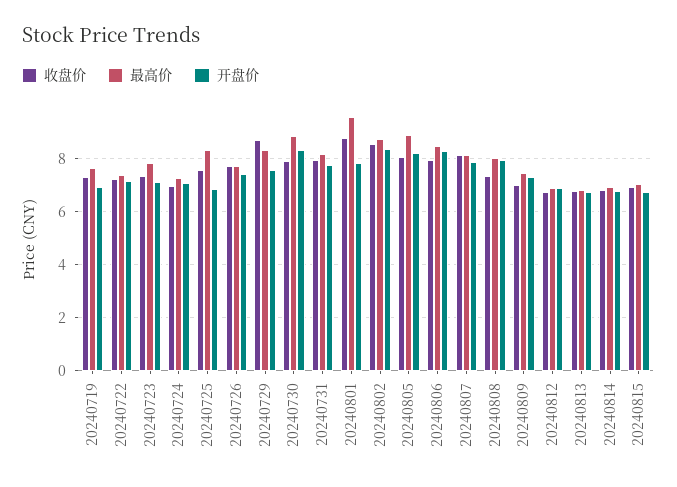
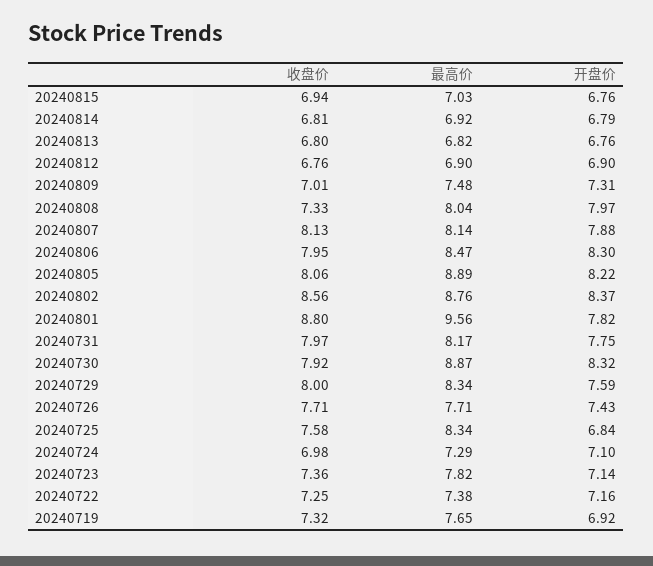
  {
    "收盘价": {
      "20240719": 7.32,
      "20240722": 7.25,
      "20240723": 7.36,
      "20240724": 6.98,
      "20240725": 7.58,
      "20240726": 7.71,
-     "20240729": 8.75,
+     "20240729": 8,
      "20240730": 7.92,
      "20240731": 7.97,
      "20240801": 8.8,
      "20240802": 8.56,
      "20240805": 8.06,
      "20240806": 7.95,
      "20240807": 8.13,
      "20240808": 7.33,
      "20240809": 7.01,
      "20240812": 6.76,
      "20240813": 6.8,
      "20240814": 6.81,
      "20240815": 6.94
    },
    "最高价": {
      "20240719": 7.65,
      "20240722": 7.38,
      "20240723": 7.82,
      "20240724": 7.29,
      "20240725": 8.34,
      "20240726": 7.71,
      "20240729": 8.34,
      "20240730": 8.87,
      "20240731": 8.17,
      "20240801": 9.56,
      "20240802": 8.76,
      "20240805": 8.89,
      "20240806": 8.47,
      "20240807": 8.14,
      "20240808": 8.04,
      "20240809": 7.48,
      "20240812": 6.9,
      "20240813": 6.82,
      "20240814": 6.92,
      "20240815": 7.03
    },
    "开盘价": {
      "20240719": 6.92,
      "20240722": 7.16,
      "20240723": 7.14,
      "20240724": 7.1,
      "20240725": 6.84,
      "20240726": 7.43,
      "20240729": 7.59,
      "20240730": 8.32,
      "20240731": 7.75,
      "20240801": 7.82,
      "20240802": 8.37,
      "20240805": 8.22,
      "20240806": 8.3,
      "20240807": 7.88,
      "20240808": 7.97,
      "20240809": 7.31,
      "20240812": 6.9,
      "20240813": 6.76,
      "20240814": 6.79,
      "20240815": 6.76
    }
  }

